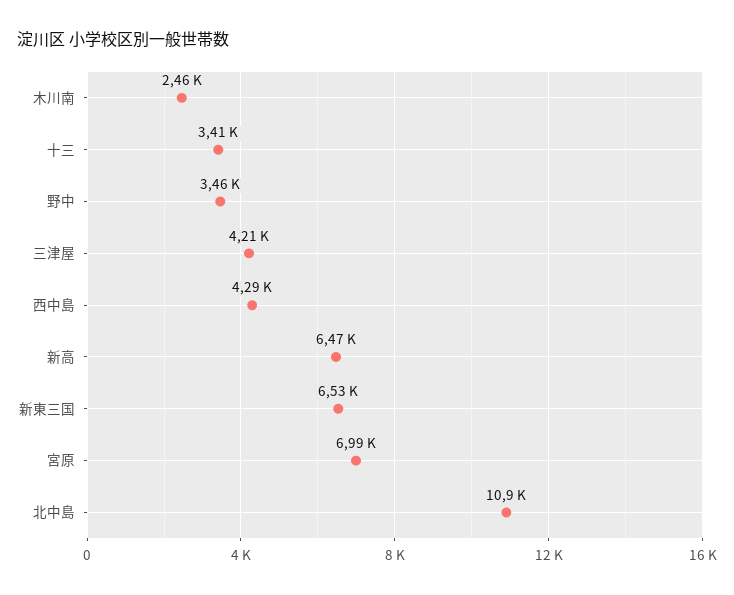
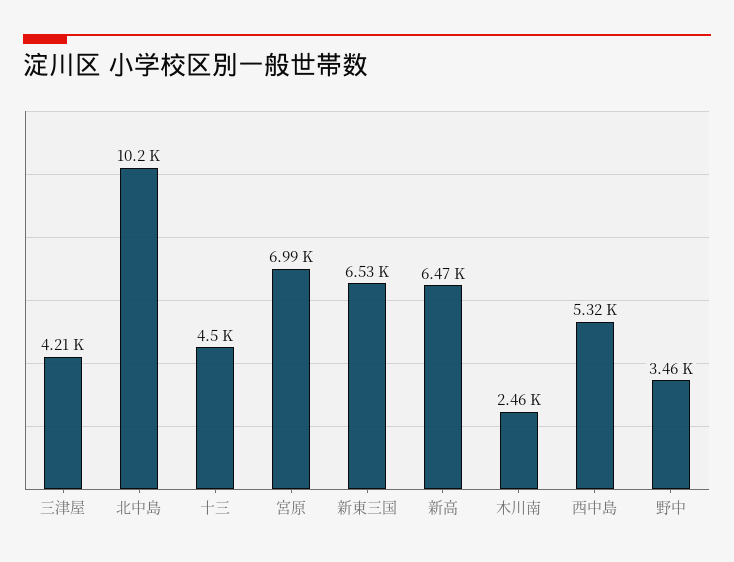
  {
    "木川南": 2460,
-   "十三": 3410,
+   "十三": 4500,
    "野中": 3460,
    "三津屋": 4210,
-   "西中島": 4290,
+   "西中島": 5320,
    "新高": 6470,
    "新東三国": 6530,
    "宮原": 6990,
-   "北中島": 10900
+   "北中島": 10200
  }

